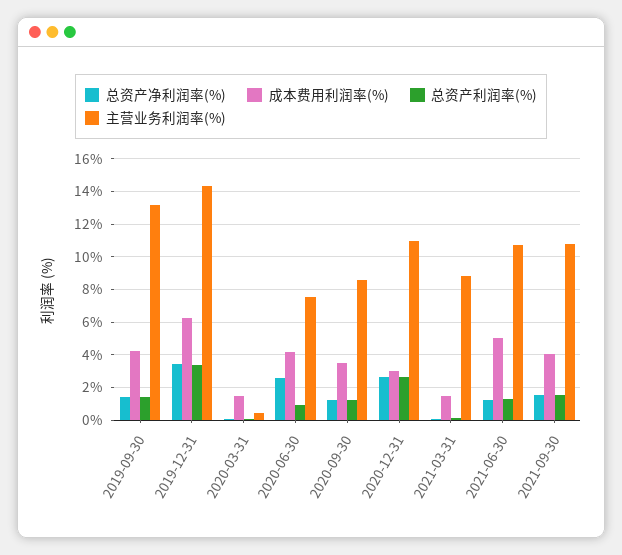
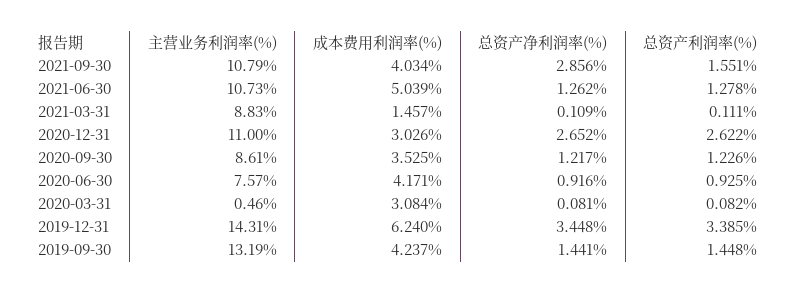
  {
    "总资产净利润率(%)": {
      "2019-09-30": 1.441,
      "2019-12-31": 3.448,
      "2020-03-31": 0.081,
-     "2020-06-30": 2.5,
+     "2020-06-30": 0.916,
      "2020-09-30": 1.217,
      "2020-12-31": 2.652,
      "2021-03-31": 0.109,
      "2021-06-30": 1.262,
-     "2021-09-30": 1.5
+     "2021-09-30": 2.856
    },
    "成本费用利润率(%)": {
      "2019-09-30": 4.237,
      "2019-12-31": 6.24,
-     "2020-03-31": 1.5,
+     "2020-03-31": 3.084,
      "2020-06-30": 4.171,
      "2020-09-30": 3.525,
      "2020-12-31": 3.026,
      "2021-03-31": 1.457,
      "2021-06-30": 5.039,
      "2021-09-30": 4.034
    },
    "总资产利润率(%)": {
      "2019-09-30": 1.448,
      "2019-12-31": 3.385,
      "2020-03-31": 0.082,
      "2020-06-30": 0.925,
      "2020-09-30": 1.226,
      "2020-12-31": 2.622,
      "2021-03-31": 0.111,
      "2021-06-30": 1.278,
      "2021-09-30": 1.551
    },
    "主营业务利润率(%)": {
      "2019-09-30": 13.19,
      "2019-12-31": 14.31,
      "2020-03-31": 0.46,
      "2020-06-30": 7.57,
      "2020-09-30": 8.61,
      "2020-12-31": 11,
      "2021-03-31": 8.83,
      "2021-06-30": 10.73,
      "2021-09-30": 10.79
    }
  }

